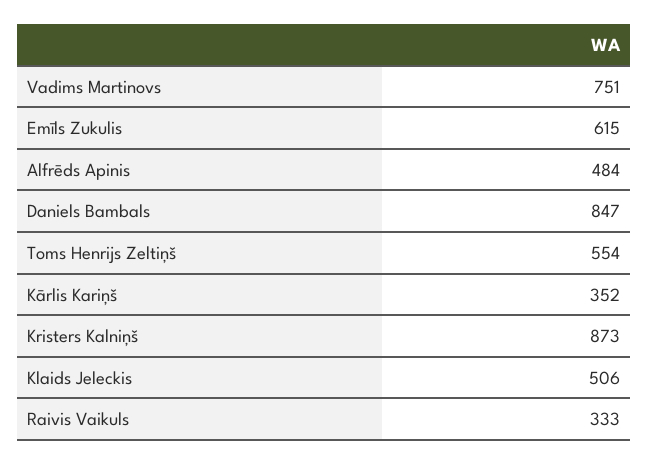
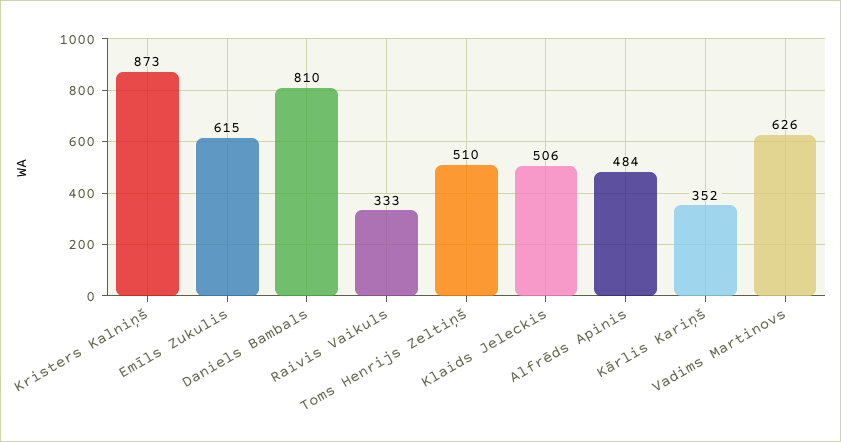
  {
-   "Vadims Martinovs": 751,
+   "Vadims Martinovs": 626,
    "Emīls Zukulis": 615,
    "Alfrēds Apinis": 484,
-   "Daniels Bambals": 847,
+   "Daniels Bambals": 810,
-   "Toms Henrijs Zeltiņš": 554,
+   "Toms Henrijs Zeltiņš": 510,
    "Kārlis Kariņš": 352,
    "Kristers Kalniņš": 873,
    "Klaids Jeleckis": 506,
    "Raivis Vaikuls": 333
  }

